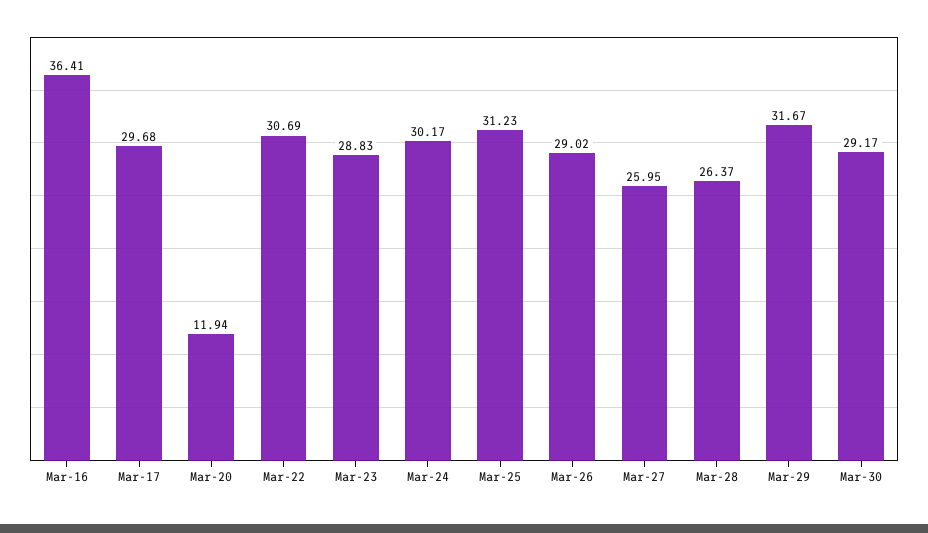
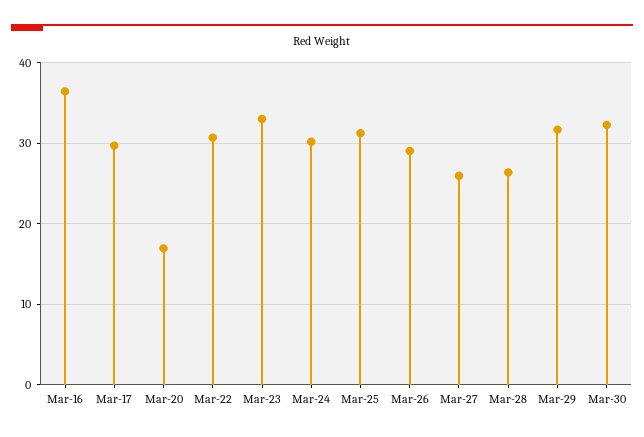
  {
    "Mar-16": 36.41,
    "Mar-17": 29.68,
-   "Mar-20": 11.94,
+   "Mar-20": 17,
    "Mar-22": 30.69,
-   "Mar-23": 28.83,
+   "Mar-23": 33,
    "Mar-24": 30.17,
    "Mar-25": 31.23,
    "Mar-26": 29.02,
    "Mar-27": 25.95,
    "Mar-28": 26.37,
    "Mar-29": 31.67,
-   "Mar-30": 29.17
+   "Mar-30": 32
  }

